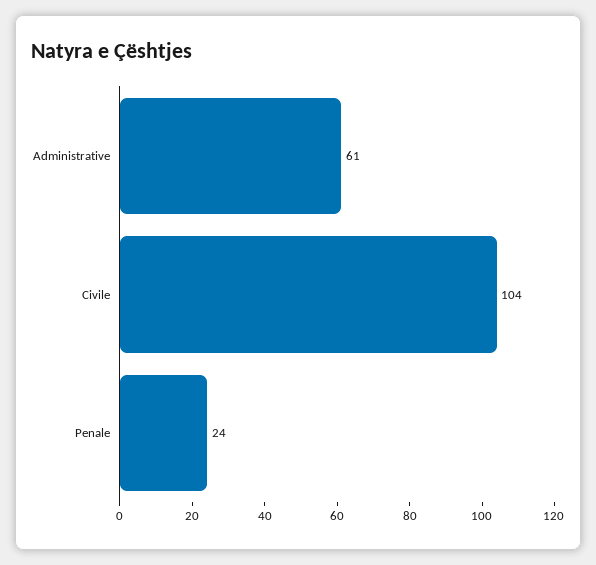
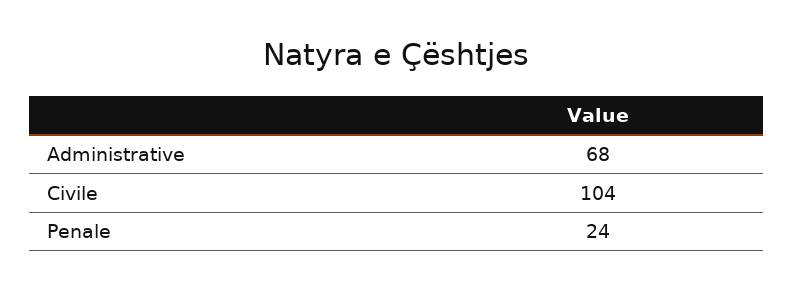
  {
-   "Administrative": 61,
+   "Administrative": 68,
    "Civile": 104,
    "Penale": 24
  }

